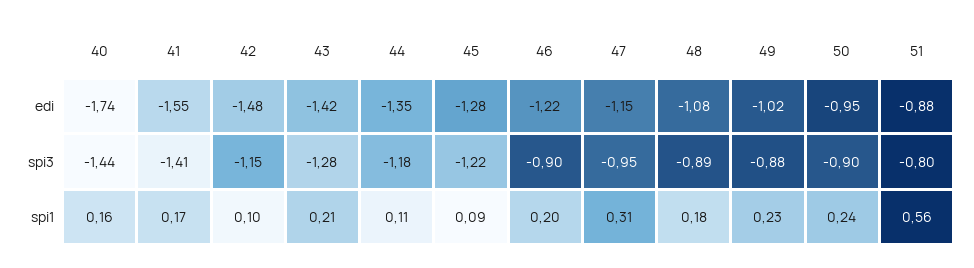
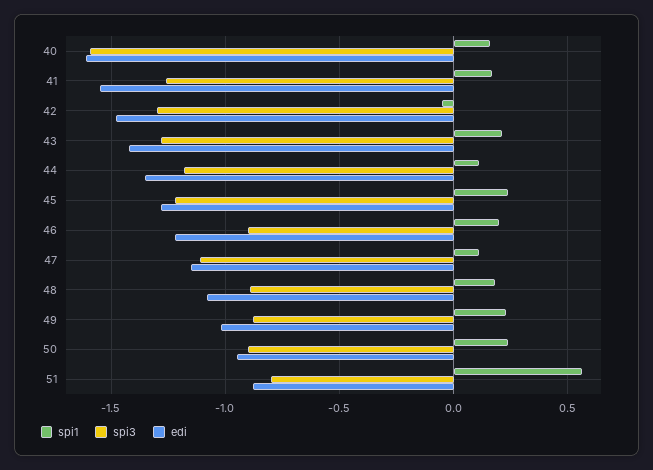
  {
    "edi": {
-     "40": -1.74,
+     "40": -1.6,
      "41": -1.55,
      "42": -1.48,
      "43": -1.42,
      "44": -1.35,
      "45": -1.28,
      "46": -1.22,
      "47": -1.15,
      "48": -1.08,
      "49": -1.02,
      "50": -0.95,
      "51": -0.88
    },
    "spi3": {
-     "40": -1.44,
+     "40": -1.6,
-     "41": -1.41,
+     "41": -1.25,
-     "42": -1.15,
+     "42": -1.3,
      "43": -1.28,
      "44": -1.18,
      "45": -1.22,
      "46": -0.9,
-     "47": -0.95,
+     "47": -1.1,
      "48": -0.89,
      "49": -0.88,
      "50": -0.9,
      "51": -0.8
    },
    "spi1": {
      "40": 0.16,
      "41": 0.17,
-     "42": 0.1,
+     "42": -0.05,
      "43": 0.21,
      "44": 0.11,
-     "45": 0.09,
+     "45": 0.25,
      "46": 0.2,
-     "47": 0.31,
+     "47": 0.1,
      "48": 0.18,
      "49": 0.23,
      "50": 0.24,
      "51": 0.56
    }
  }

